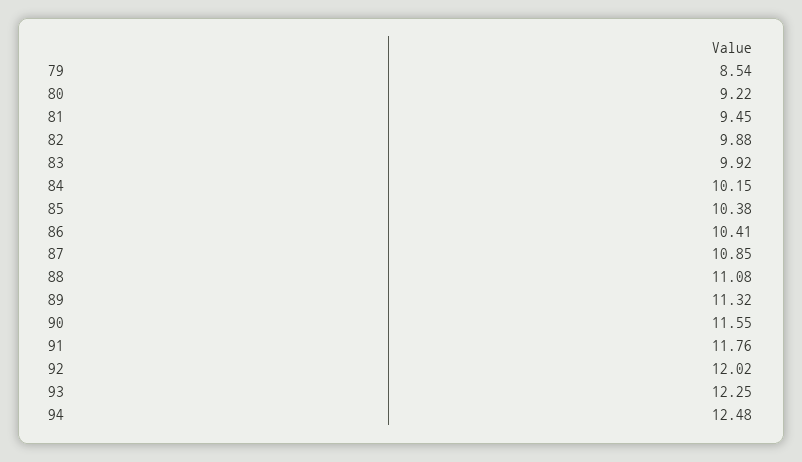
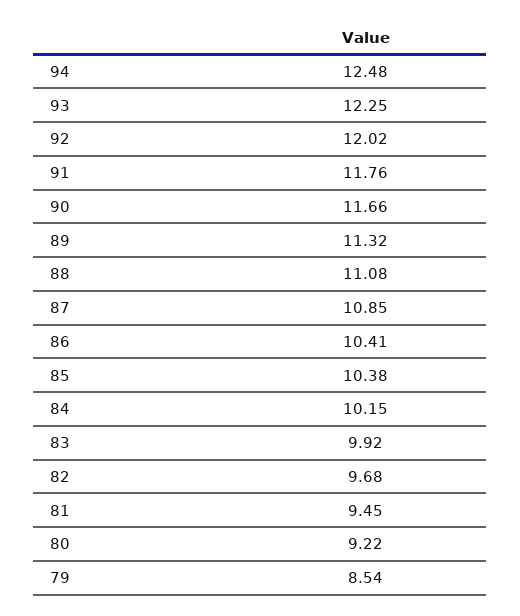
  {
    "79": 8.54,
    "80": 9.22,
    "81": 9.45,
-   "82": 9.88,
+   "82": 9.68,
    "83": 9.92,
    "84": 10.15,
    "85": 10.38,
    "86": 10.41,
    "87": 10.85,
    "88": 11.08,
    "89": 11.32,
-   "90": 11.55,
+   "90": 11.66,
    "91": 11.76,
    "92": 12.02,
    "93": 12.25,
    "94": 12.48
  }

